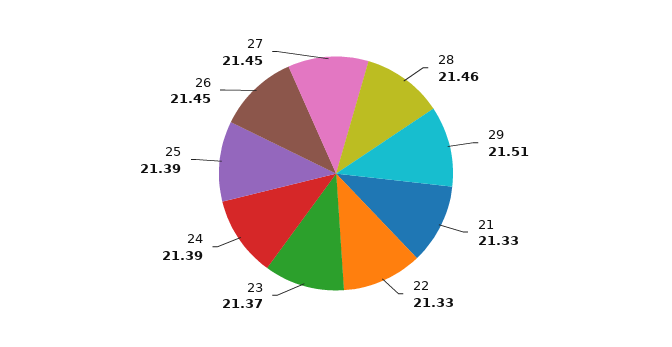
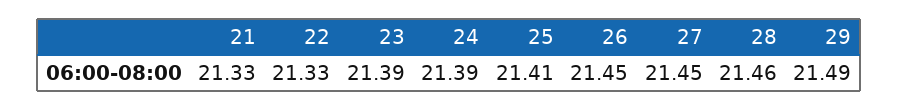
  {
    "28": 21.46,
-   "29": 21.51,
+   "29": 21.49,
    "21": 21.33,
    "22": 21.33,
-   "23": 21.37,
+   "23": 21.39,
    "24": 21.39,
-   "25": 21.39,
+   "25": 21.41,
    "26": 21.45,
    "27": 21.45
  }

